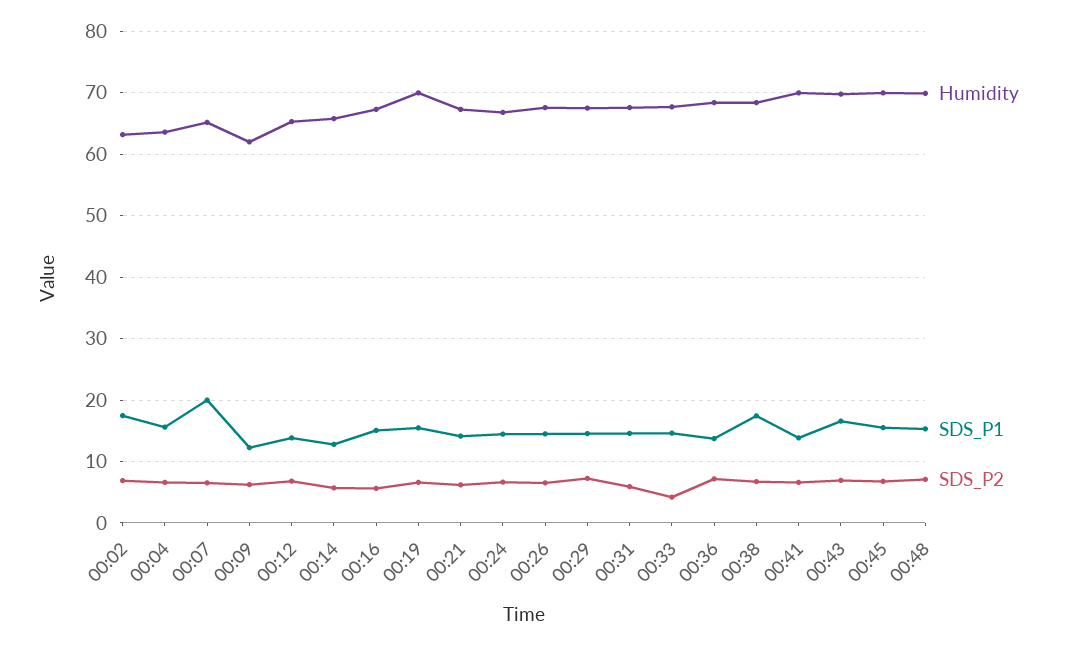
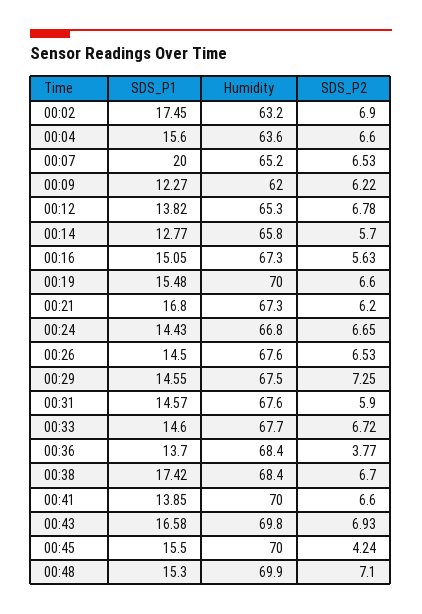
  {
    "Humidity": {
      "00:02": 63.2,
      "00:04": 63.6,
      "00:07": 65.2,
      "00:09": 62,
      "00:12": 65.3,
      "00:14": 65.8,
      "00:16": 67.3,
      "00:19": 70,
      "00:21": 67.3,
      "00:24": 66.8,
      "00:26": 67.6,
      "00:29": 67.5,
      "00:31": 67.6,
      "00:33": 67.7,
      "00:36": 68.4,
      "00:38": 68.4,
      "00:41": 70,
      "00:43": 69.8,
      "00:45": 70,
      "00:48": 69.9
    },
    "SDS_P1": {
      "00:02": 17.45,
      "00:04": 15.6,
      "00:07": 20,
      "00:09": 12.27,
      "00:12": 13.82,
      "00:14": 12.77,
      "00:16": 15.05,
      "00:19": 15.48,
-     "00:21": 14,
+     "00:21": 16.8,
      "00:24": 14.43,
      "00:26": 14.5,
      "00:29": 14.55,
      "00:31": 14.57,
      "00:33": 14.6,
      "00:36": 13.7,
      "00:38": 17.42,
      "00:41": 13.85,
      "00:43": 16.58,
      "00:45": 15.5,
      "00:48": 15.3
    },
    "SDS_P2": {
      "00:02": 6.9,
      "00:04": 6.6,
      "00:07": 6.53,
      "00:09": 6.22,
      "00:12": 6.78,
      "00:14": 5.7,
      "00:16": 5.63,
      "00:19": 6.6,
      "00:21": 6.2,
      "00:24": 6.65,
      "00:26": 6.53,
      "00:29": 7.25,
      "00:31": 5.9,
-     "00:33": 4,
+     "00:33": 6.72,
-     "00:36": 7,
+     "00:36": 3.77,
      "00:38": 6.7,
      "00:41": 6.6,
      "00:43": 6.93,
-     "00:45": 7,
+     "00:45": 4.24,
      "00:48": 7.1
    }
  }

